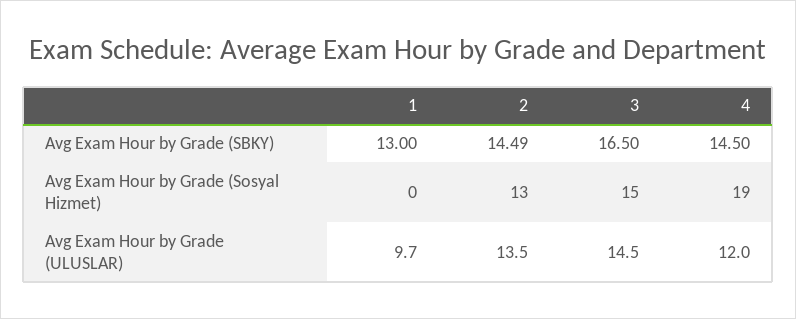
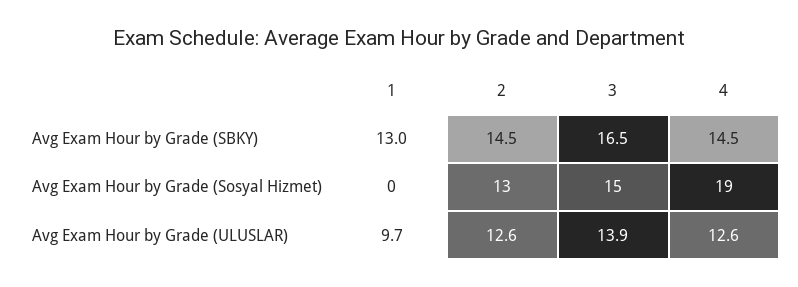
  {
    "1": {
      "Avg Exam Hour by Grade (SBKY)": 13,
      "Avg Exam Hour by Grade (Sosyal Hizmet)": 0,
      "Avg Exam Hour by Grade (ULUSLAR)": 9.7
    },
    "2": {
      "Avg Exam Hour by Grade (SBKY)": 14.49,
      "Avg Exam Hour by Grade (Sosyal Hizmet)": 13,
-     "Avg Exam Hour by Grade (ULUSLAR)": 13.5
+     "Avg Exam Hour by Grade (ULUSLAR)": 12.6
    },
    "3": {
      "Avg Exam Hour by Grade (SBKY)": 16.5,
      "Avg Exam Hour by Grade (Sosyal Hizmet)": 15,
-     "Avg Exam Hour by Grade (ULUSLAR)": 14.5
+     "Avg Exam Hour by Grade (ULUSLAR)": 13.9
    },
    "4": {
      "Avg Exam Hour by Grade (SBKY)": 14.5,
      "Avg Exam Hour by Grade (Sosyal Hizmet)": 19,
-     "Avg Exam Hour by Grade (ULUSLAR)": 12
+     "Avg Exam Hour by Grade (ULUSLAR)": 12.6
    }
  }

